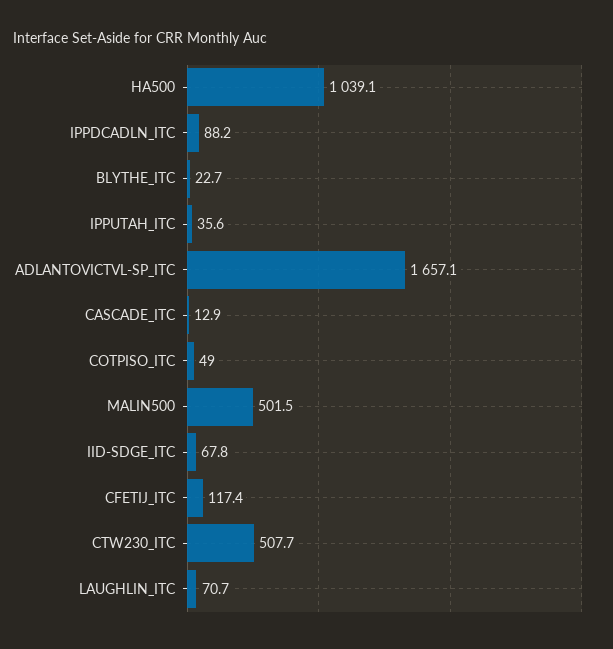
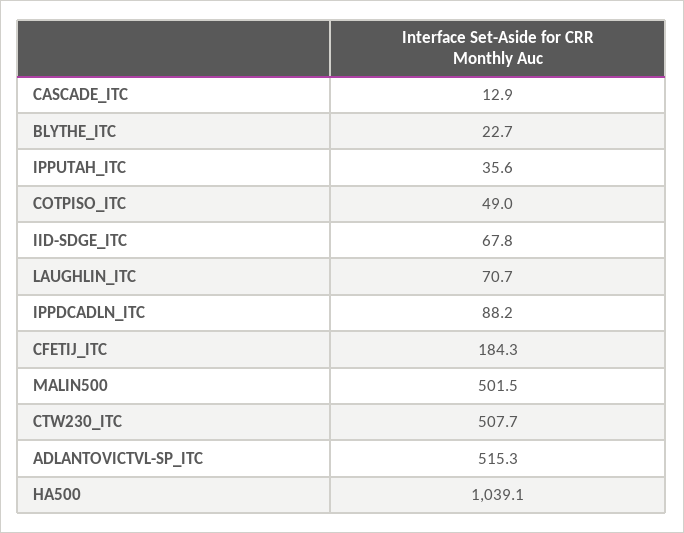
  {
    "HA500": 1039.1,
    "IPPDCADLN_ITC": 88.2,
    "BLYTHE_ITC": 22.7,
    "IPPUTAH_ITC": 35.6,
-   "ADLANTOVICTVL-SP_ITC": 1657.1,
+   "ADLANTOVICTVL-SP_ITC": 515.3,
    "CASCADE_ITC": 12.9,
    "COTPISO_ITC": 49,
    "MALIN500": 501.5,
    "IID-SDGE_ITC": 67.8,
-   "CFETIJ_ITC": 117.4,
+   "CFETIJ_ITC": 184.3,
    "CTW230_ITC": 507.7,
    "LAUGHLIN_ITC": 70.7
  }

